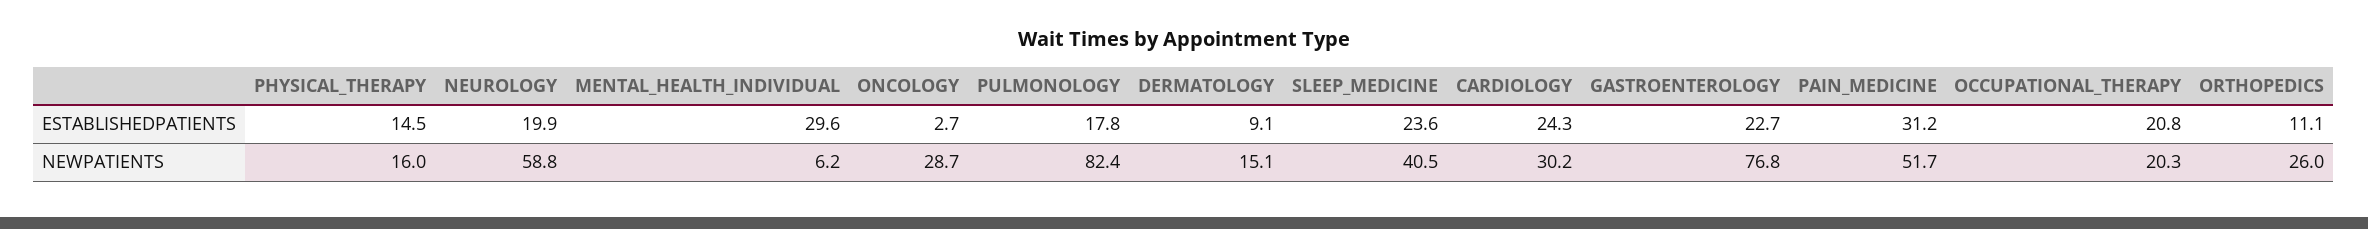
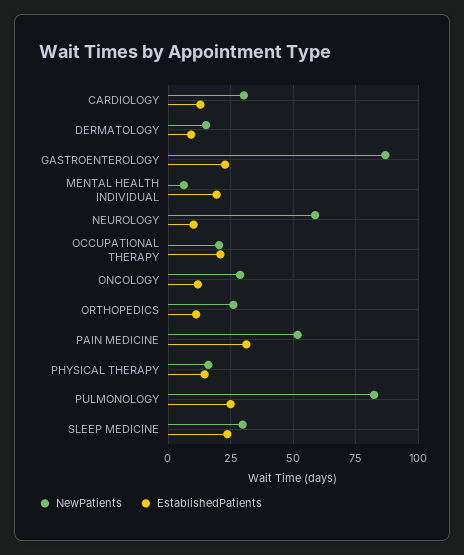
  {
    "ESTABLISHEDPATIENTS": {
      "PHYSICAL_THERAPY": 14.5,
-     "NEUROLOGY": 19.9,
+     "NEUROLOGY": 10,
-     "MENTAL_HEALTH_INDIVIDUAL": 29.6,
+     "MENTAL_HEALTH_INDIVIDUAL": 20,
-     "ONCOLOGY": 2.7,
+     "ONCOLOGY": 12.5,
-     "PULMONOLOGY": 17.8,
+     "PULMONOLOGY": 25,
      "DERMATOLOGY": 9.1,
      "SLEEP_MEDICINE": 23.6,
-     "CARDIOLOGY": 24.3,
+     "CARDIOLOGY": 12.5,
      "GASTROENTEROLOGY": 22.7,
      "PAIN_MEDICINE": 31.2,
      "OCCUPATIONAL_THERAPY": 20.8,
      "ORTHOPEDICS": 11.1
    },
    "NEWPATIENTS": {
      "PHYSICAL_THERAPY": 16,
      "NEUROLOGY": 58.8,
      "MENTAL_HEALTH_INDIVIDUAL": 6.2,
      "ONCOLOGY": 28.7,
      "PULMONOLOGY": 82.4,
      "DERMATOLOGY": 15.1,
-     "SLEEP_MEDICINE": 40.5,
+     "SLEEP_MEDICINE": 30,
      "CARDIOLOGY": 30.2,
-     "GASTROENTEROLOGY": 76.8,
+     "GASTROENTEROLOGY": 87.5,
      "PAIN_MEDICINE": 51.7,
      "OCCUPATIONAL_THERAPY": 20.3,
      "ORTHOPEDICS": 26
    }
  }

